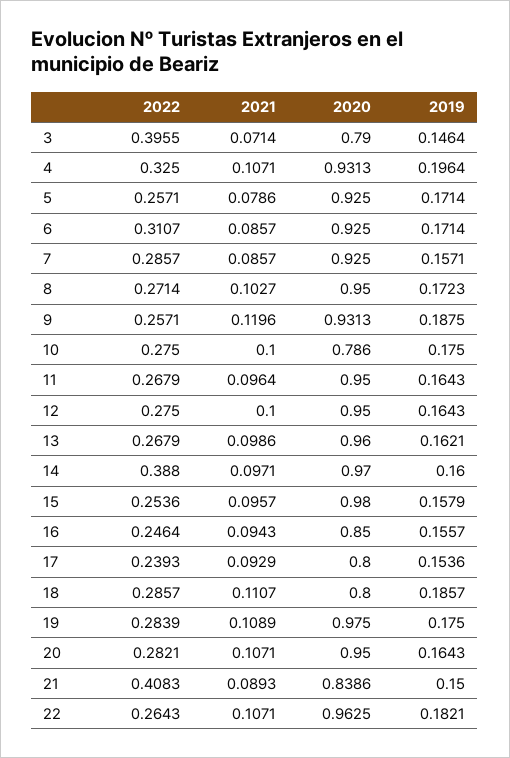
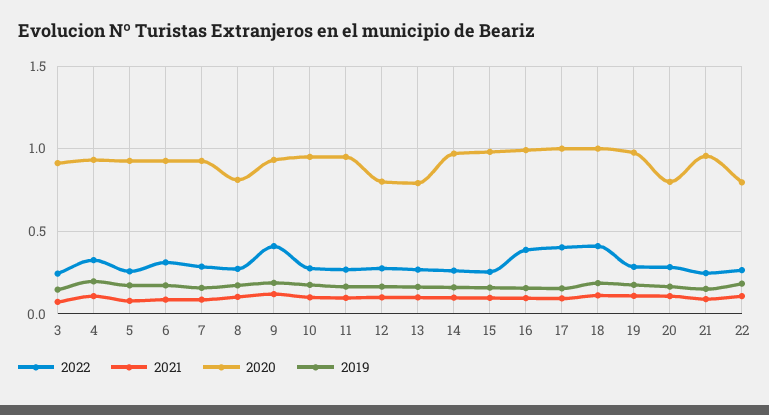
  {
    "2022": {
-     "3": 0.3955,
+     "3": 0.25,
      "4": 0.325,
      "5": 0.2571,
      "6": 0.3107,
      "7": 0.2857,
      "8": 0.2714,
-     "9": 0.2571,
+     "9": 0.4,
      "10": 0.275,
      "11": 0.2679,
      "12": 0.275,
      "13": 0.2679,
-     "14": 0.388,
+     "14": 0.25,
      "15": 0.2536,
-     "16": 0.2464,
+     "16": 0.4,
-     "17": 0.2393,
+     "17": 0.4,
-     "18": 0.2857,
+     "18": 0.4,
      "19": 0.2839,
      "20": 0.2821,
-     "21": 0.4083,
+     "21": 0.25,
      "22": 0.2643
    },
    "2021": {
      "3": 0.0714,
      "4": 0.1071,
      "5": 0.0786,
      "6": 0.0857,
      "7": 0.0857,
      "8": 0.1027,
      "9": 0.1196,
      "10": 0.1,
      "11": 0.0964,
      "12": 0.1,
      "13": 0.0986,
      "14": 0.0971,
      "15": 0.0957,
      "16": 0.0943,
      "17": 0.0929,
      "18": 0.1107,
      "19": 0.1089,
      "20": 0.1071,
      "21": 0.0893,
      "22": 0.1071
    },
    "2020": {
-     "3": 0.79,
+     "3": 0.9,
      "4": 0.9313,
      "5": 0.925,
      "6": 0.925,
      "7": 0.925,
-     "8": 0.95,
+     "8": 0.8,
      "9": 0.9313,
-     "10": 0.786,
+     "10": 0.95,
      "11": 0.95,
-     "12": 0.95,
+     "12": 0.8,
-     "13": 0.96,
+     "13": 0.8,
      "14": 0.97,
      "15": 0.98,
-     "16": 0.85,
+     "16": 1,
-     "17": 0.8,
+     "17": 1,
-     "18": 0.8,
+     "18": 1,
      "19": 0.975,
-     "20": 0.95,
+     "20": 0.8,
-     "21": 0.8386,
+     "21": 0.95,
-     "22": 0.9625
+     "22": 0.8
    },
    "2019": {
      "3": 0.1464,
      "4": 0.1964,
      "5": 0.1714,
      "6": 0.1714,
      "7": 0.1571,
      "8": 0.1723,
      "9": 0.1875,
      "10": 0.175,
      "11": 0.1643,
      "12": 0.1643,
      "13": 0.1621,
      "14": 0.16,
      "15": 0.1579,
      "16": 0.1557,
      "17": 0.1536,
      "18": 0.1857,
      "19": 0.175,
      "20": 0.1643,
      "21": 0.15,
      "22": 0.1821
    }
  }

